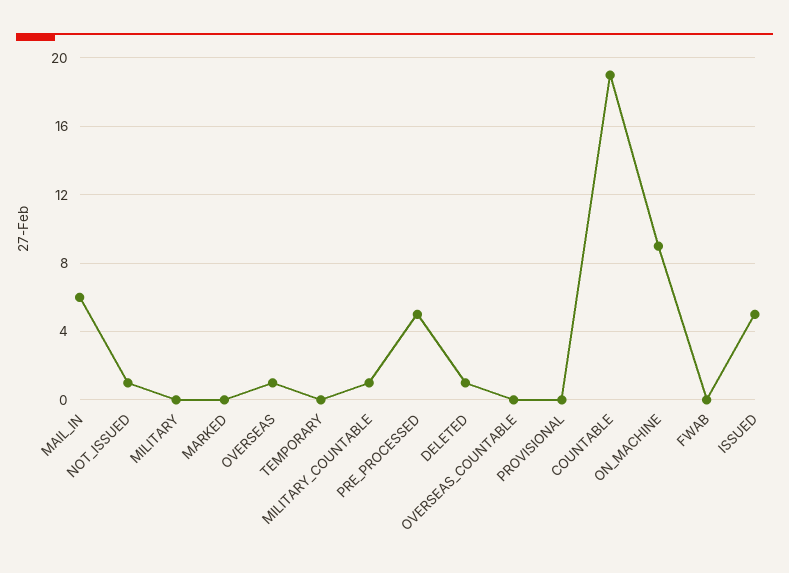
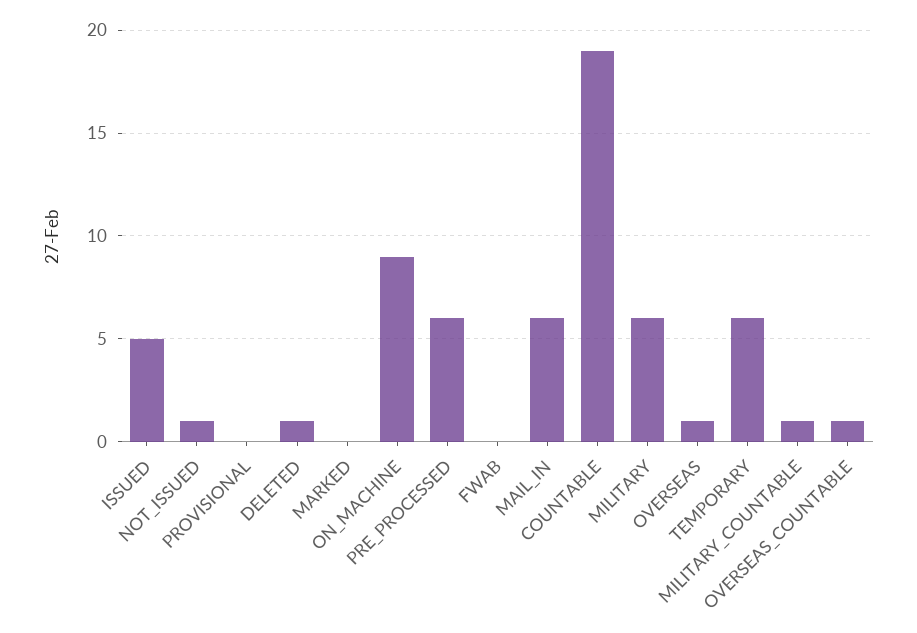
  {
    "MAIL_IN": 6,
    "NOT_ISSUED": 1,
-   "MILITARY": 0,
+   "MILITARY": 6,
    "MARKED": 0,
    "OVERSEAS": 1,
-   "TEMPORARY": 0,
+   "TEMPORARY": 6,
    "MILITARY_COUNTABLE": 1,
-   "PRE_PROCESSED": 5,
+   "PRE_PROCESSED": 6,
    "DELETED": 1,
-   "OVERSEAS_COUNTABLE": 0,
+   "OVERSEAS_COUNTABLE": 1,
    "PROVISIONAL": 0,
    "COUNTABLE": 19,
    "ON_MACHINE": 9,
    "FWAB": 0,
    "ISSUED": 5
  }

